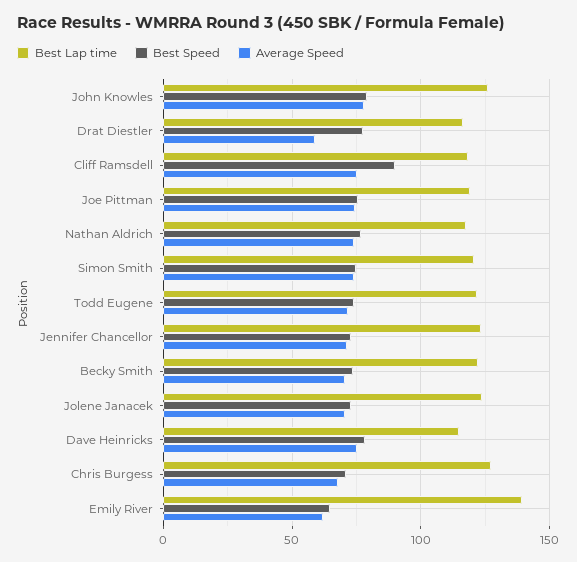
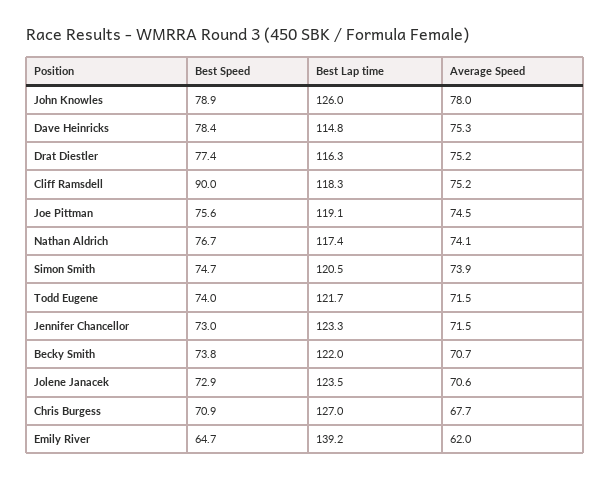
  {
    "Best Lap time": {
      "John Knowles": 126,
      "Drat Diestler": 116.3,
      "Cliff Ramsdell": 118.3,
      "Joe Pittman": 119.1,
      "Nathan Aldrich": 117.4,
      "Simon Smith": 120.5,
      "Todd Eugene": 121.7,
      "Jennifer Chancellor": 123.3,
      "Becky Smith": 122,
      "Jolene Janacek": 123.5,
      "Dave Heinricks": 114.8,
      "Chris Burgess": 127,
      "Emily River": 139.2
    },
    "Best Speed": {
      "John Knowles": 78.9,
      "Drat Diestler": 77.4,
      "Cliff Ramsdell": 90,
      "Joe Pittman": 75.6,
      "Nathan Aldrich": 76.7,
      "Simon Smith": 74.7,
      "Todd Eugene": 74,
      "Jennifer Chancellor": 73,
      "Becky Smith": 73.8,
      "Jolene Janacek": 72.9,
      "Dave Heinricks": 78.4,
      "Chris Burgess": 70.9,
      "Emily River": 64.7
    },
    "Average Speed": {
      "John Knowles": 78,
-     "Drat Diestler": 60,
+     "Drat Diestler": 75.2,
      "Cliff Ramsdell": 75.2,
      "Joe Pittman": 74.5,
      "Nathan Aldrich": 74.1,
      "Simon Smith": 73.9,
      "Todd Eugene": 71.5,
      "Jennifer Chancellor": 71.5,
      "Becky Smith": 70.7,
      "Jolene Janacek": 70.6,
      "Dave Heinricks": 75.3,
      "Chris Burgess": 67.7,
      "Emily River": 62
    }
  }

